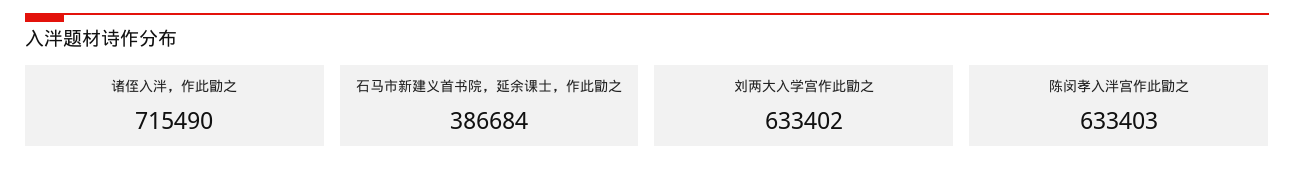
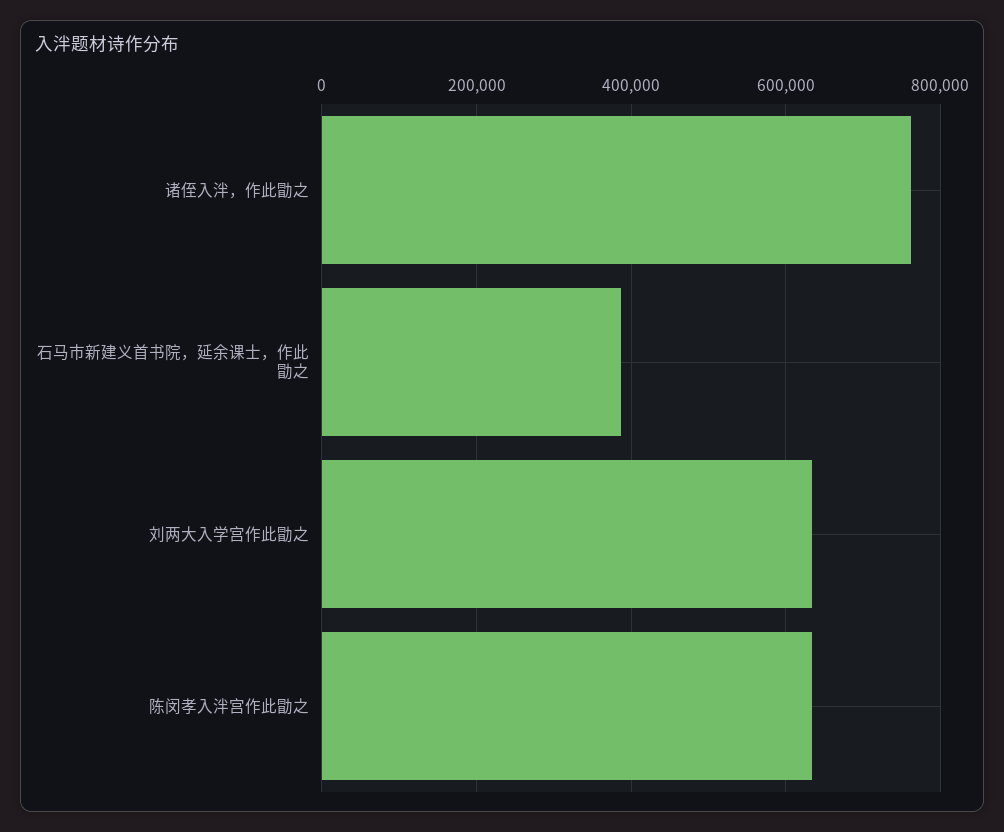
  {
-   "诸侄入泮，作此勖之": 715490,
+   "诸侄入泮，作此勖之": 760000,
    "石马市新建义首书院，延余课士，作此勖之": 386684,
    "刘两大入学宫作此勖之": 633402,
    "陈闵孝入泮宫作此勖之": 633403
  }

